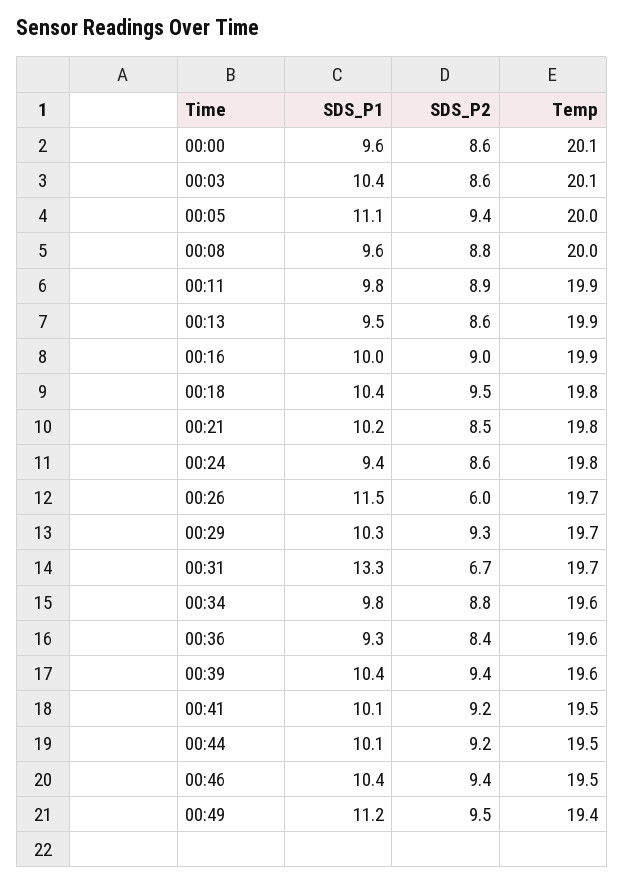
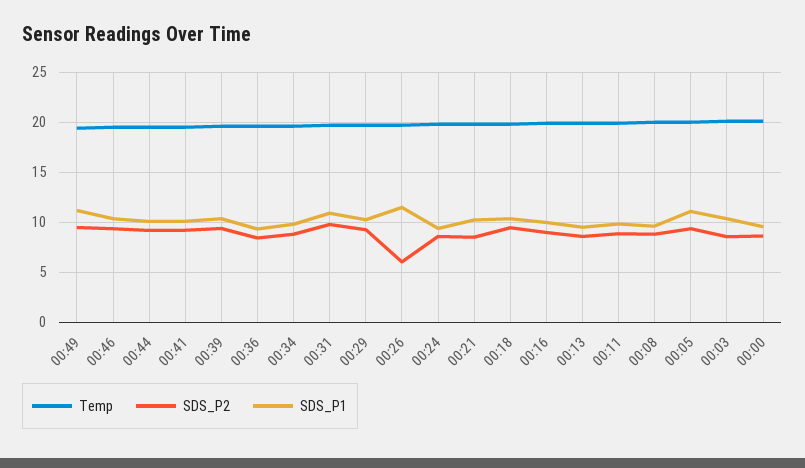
  {
    "SDS_P1": {
      "00:00": 9.6,
      "00:03": 10.4,
      "00:05": 11.1,
      "00:08": 9.6,
      "00:11": 9.8,
      "00:13": 9.5,
      "00:16": 10,
      "00:18": 10.4,
      "00:21": 10.2,
      "00:24": 9.4,
      "00:26": 11.5,
      "00:29": 10.3,
-     "00:31": 13.3,
+     "00:31": 11,
      "00:34": 9.8,
      "00:36": 9.3,
      "00:39": 10.4,
      "00:41": 10.1,
      "00:44": 10.1,
      "00:46": 10.4,
      "00:49": 11.2
    },
    "SDS_P2": {
      "00:00": 8.6,
      "00:03": 8.6,
      "00:05": 9.4,
      "00:08": 8.8,
      "00:11": 8.9,
      "00:13": 8.6,
      "00:16": 9,
      "00:18": 9.5,
      "00:21": 8.5,
      "00:24": 8.6,
      "00:26": 6,
      "00:29": 9.3,
-     "00:31": 6.7,
+     "00:31": 10,
      "00:34": 8.8,
      "00:36": 8.4,
      "00:39": 9.4,
      "00:41": 9.2,
      "00:44": 9.2,
      "00:46": 9.4,
      "00:49": 9.5
    },
    "Temp": {
      "00:00": 20.1,
      "00:03": 20.1,
      "00:05": 20,
      "00:08": 20,
      "00:11": 19.9,
      "00:13": 19.9,
      "00:16": 19.9,
      "00:18": 19.8,
      "00:21": 19.8,
      "00:24": 19.8,
      "00:26": 19.7,
      "00:29": 19.7,
      "00:31": 19.7,
      "00:34": 19.6,
      "00:36": 19.6,
      "00:39": 19.6,
      "00:41": 19.5,
      "00:44": 19.5,
      "00:46": 19.5,
      "00:49": 19.4
    }
  }

